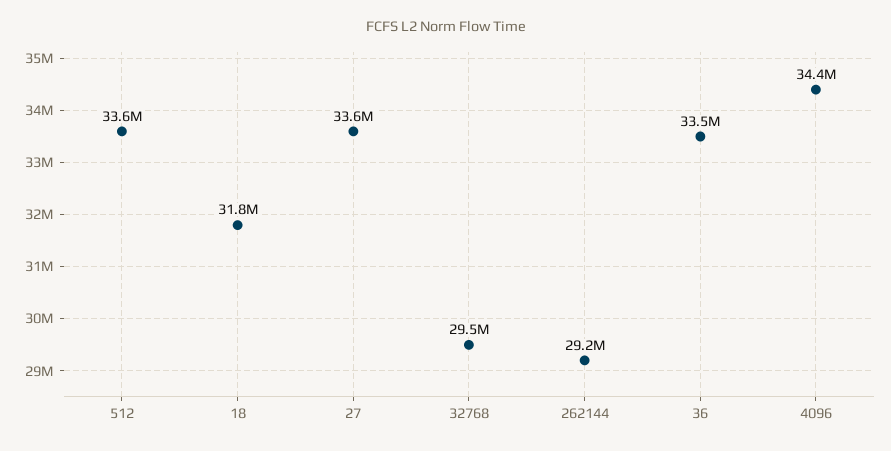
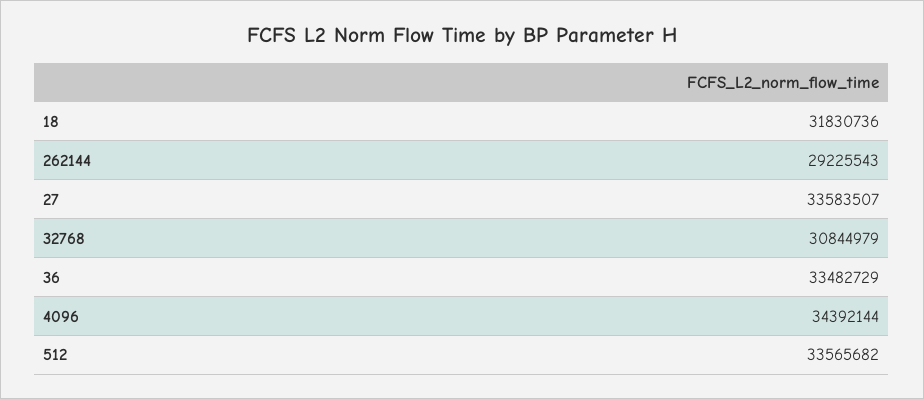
  {
    "512": 33565682,
    "18": 31830736,
    "27": 33583507,
-   "32768": 29500000,
+   "32768": 30844979,
    "262144": 29225543,
    "36": 33482729,
    "4096": 34392144
  }

